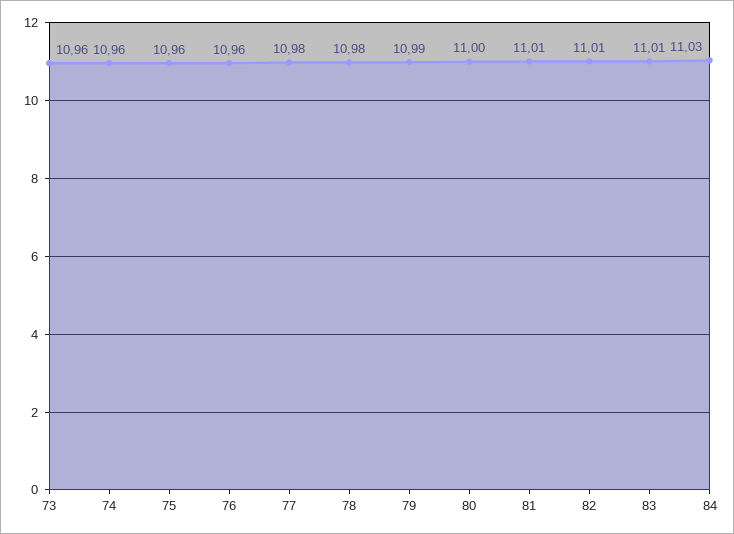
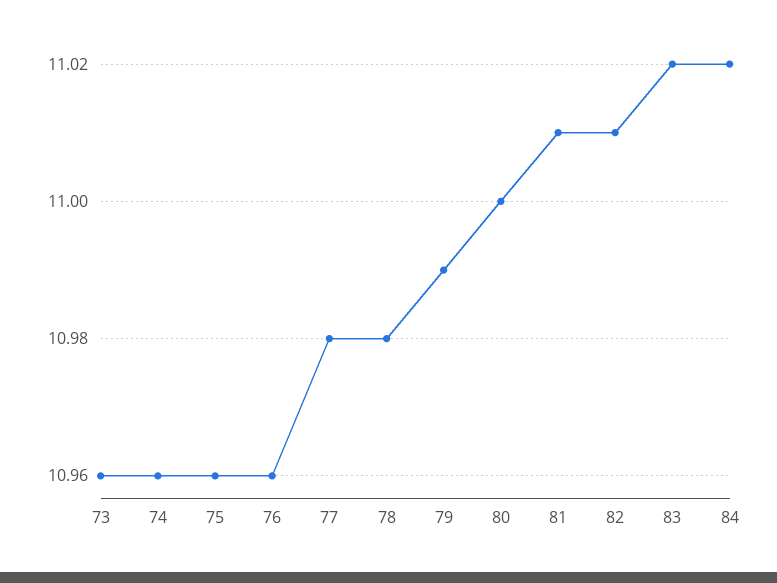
  {
    "73": 10.96,
    "74": 10.96,
    "75": 10.96,
    "76": 10.96,
    "77": 10.98,
    "78": 10.98,
    "79": 10.99,
    "80": 11,
    "81": 11.01,
    "82": 11.01,
-   "83": 11.01,
+   "83": 11.02,
-   "84": 11.03
+   "84": 11.02
  }

